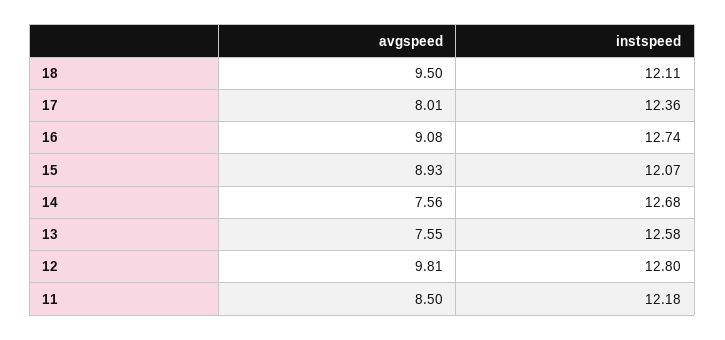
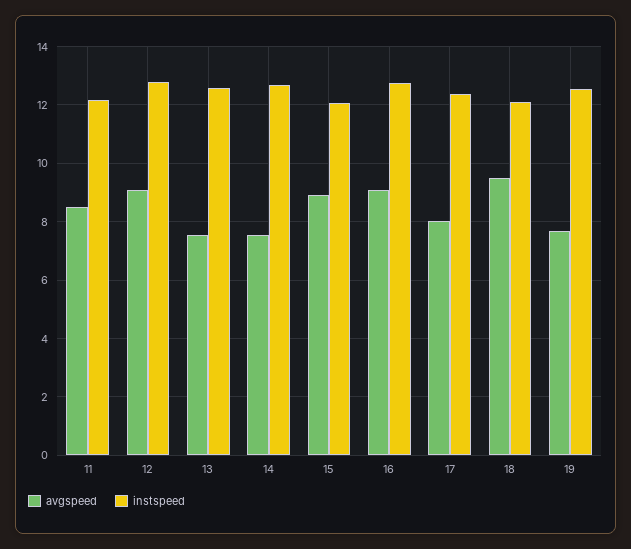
  {
    "avgspeed": {
      "18": 9.5,
      "17": 8.01,
      "16": 9.08,
      "15": 8.93,
      "14": 7.56,
      "13": 7.55,
-     "12": 9.81,
+     "12": 9,
-     "11": 8.5
+     "11": 8.5,
+     "19": 7.75
    },
    "instspeed": {
      "18": 12.11,
      "17": 12.36,
      "16": 12.74,
      "15": 12.07,
      "14": 12.68,
      "13": 12.58,
      "12": 12.8,
-     "11": 12.18
+     "11": 12.18,
+     "19": 12.5
    }
  }

